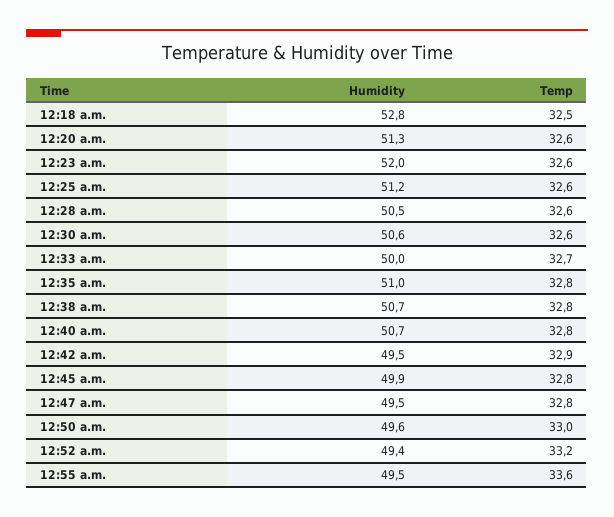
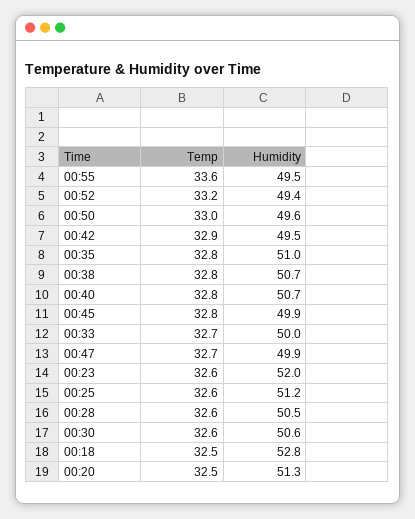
  {
    "Humidity": {
      "12:18 a.m.": 52.8,
      "12:20 a.m.": 51.3,
      "12:23 a.m.": 52,
      "12:25 a.m.": 51.2,
      "12:28 a.m.": 50.5,
      "12:30 a.m.": 50.6,
      "12:33 a.m.": 50,
      "12:35 a.m.": 51,
      "12:38 a.m.": 50.7,
      "12:40 a.m.": 50.7,
      "12:42 a.m.": 49.5,
      "12:45 a.m.": 49.9,
-     "12:47 a.m.": 49.5,
+     "12:47 a.m.": 49.9,
      "12:50 a.m.": 49.6,
      "12:52 a.m.": 49.4,
      "12:55 a.m.": 49.5
    },
    "Temp": {
      "12:18 a.m.": 32.5,
-     "12:20 a.m.": 32.6,
+     "12:20 a.m.": 32.5,
      "12:23 a.m.": 32.6,
      "12:25 a.m.": 32.6,
      "12:28 a.m.": 32.6,
      "12:30 a.m.": 32.6,
      "12:33 a.m.": 32.7,
      "12:35 a.m.": 32.8,
      "12:38 a.m.": 32.8,
      "12:40 a.m.": 32.8,
      "12:42 a.m.": 32.9,
      "12:45 a.m.": 32.8,
-     "12:47 a.m.": 32.8,
+     "12:47 a.m.": 32.7,
      "12:50 a.m.": 33,
      "12:52 a.m.": 33.2,
      "12:55 a.m.": 33.6
    }
  }

